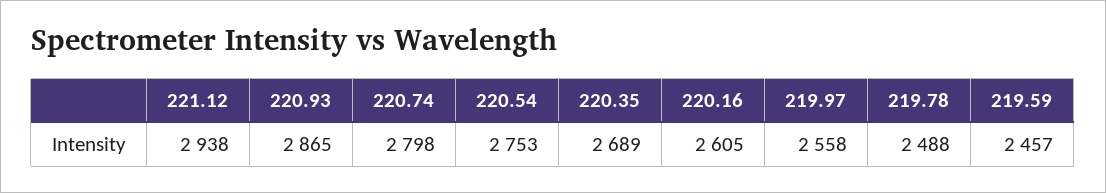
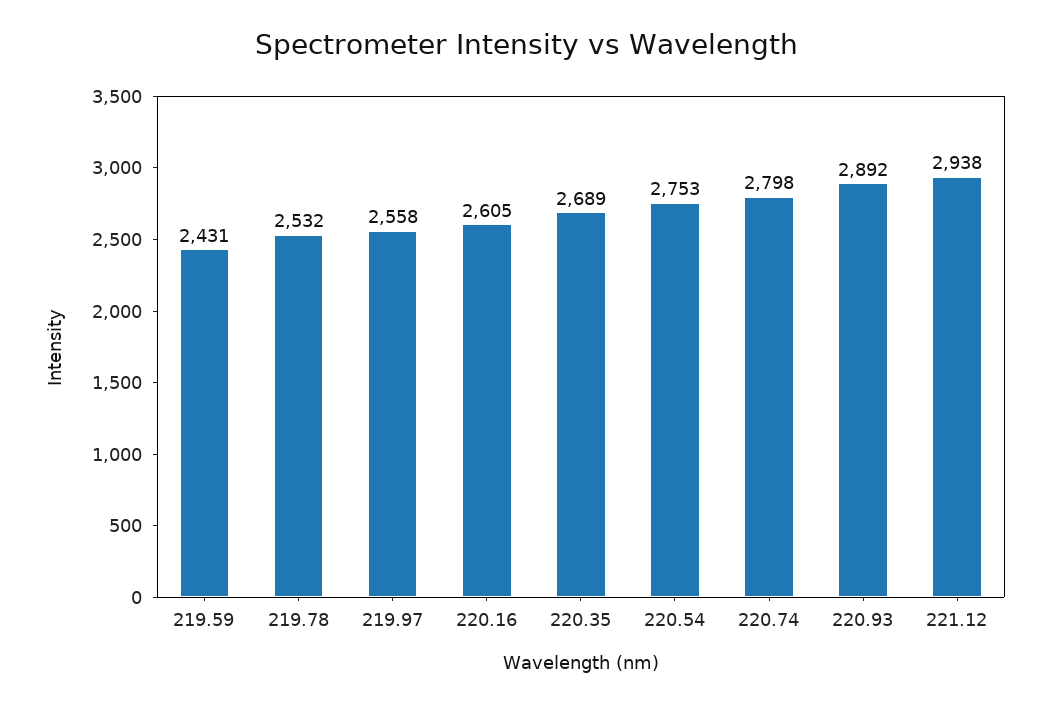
  {
    "221.12": 2938,
-   "220.93": 2865,
+   "220.93": 2892,
    "220.74": 2798,
    "220.54": 2753,
    "220.35": 2689,
    "220.16": 2605,
    "219.97": 2558,
-   "219.78": 2488,
+   "219.78": 2532,
-   "219.59": 2457
+   "219.59": 2431
  }

